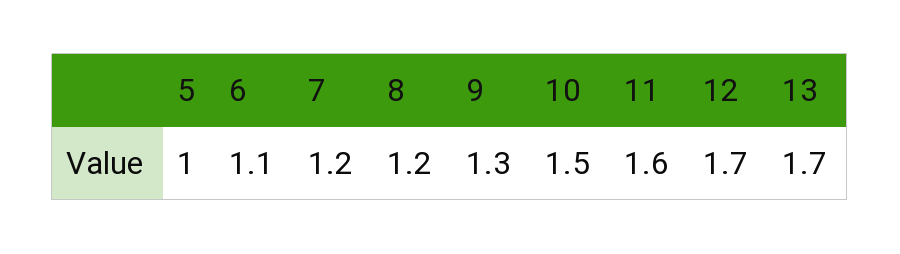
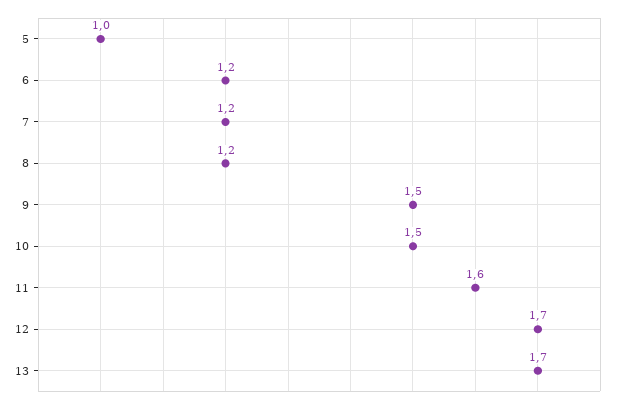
  {
    "5": 1,
-   "6": 1.1,
+   "6": 1.2,
    "7": 1.2,
    "8": 1.2,
-   "9": 1.3,
+   "9": 1.5,
    "10": 1.5,
    "11": 1.6,
    "12": 1.7,
    "13": 1.7
  }

